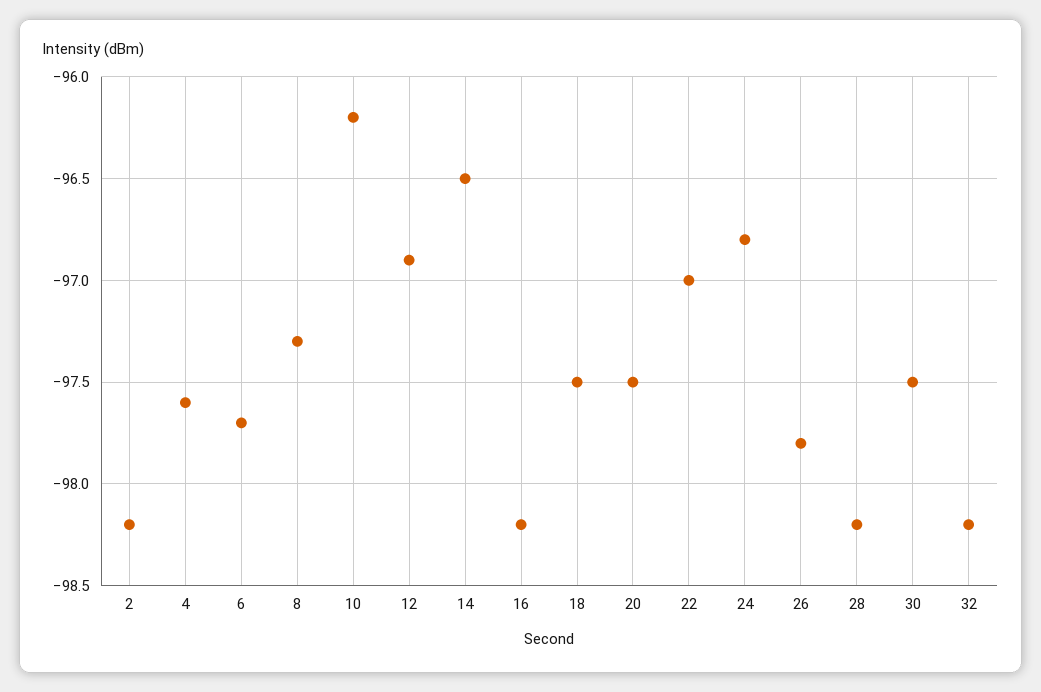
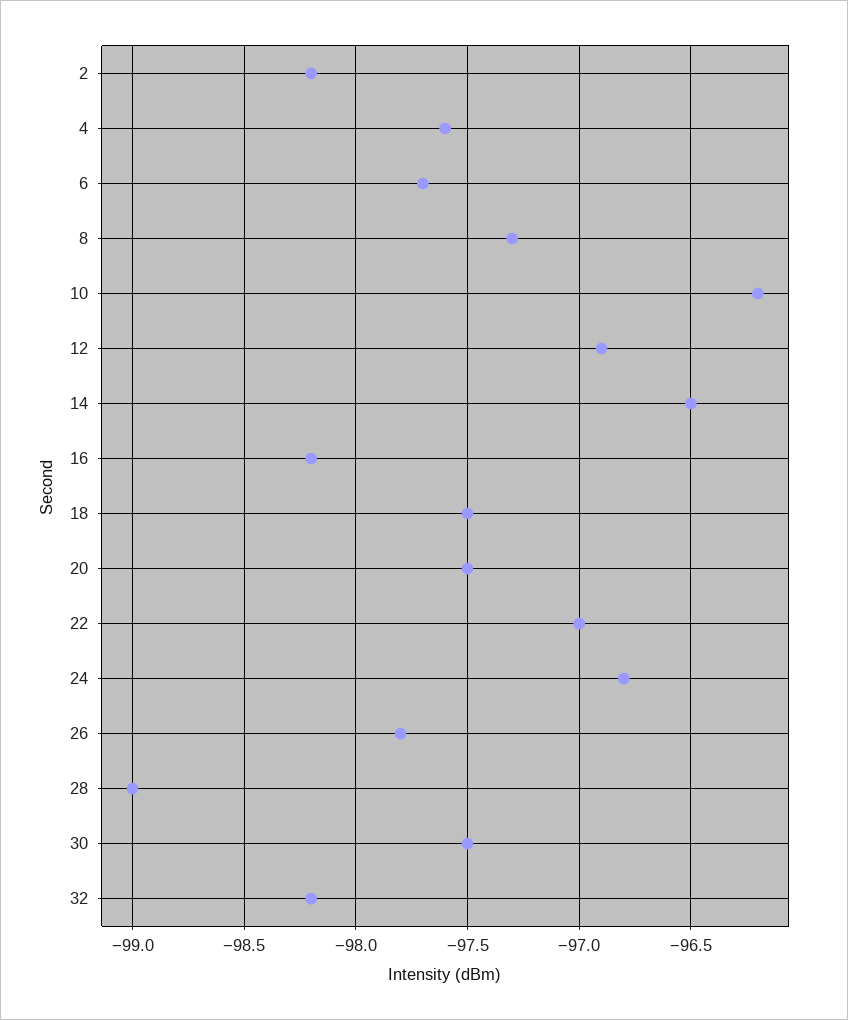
  {
    "2": -98.2,
    "4": -97.6,
    "6": -97.7,
    "8": -97.3,
    "10": -96.2,
    "12": -96.9,
    "14": -96.5,
    "16": -98.2,
    "18": -97.5,
    "20": -97.5,
    "22": -97,
    "24": -96.8,
    "26": -97.8,
-   "28": -98.2,
+   "28": -99,
    "30": -97.5,
    "32": -98.2
  }

